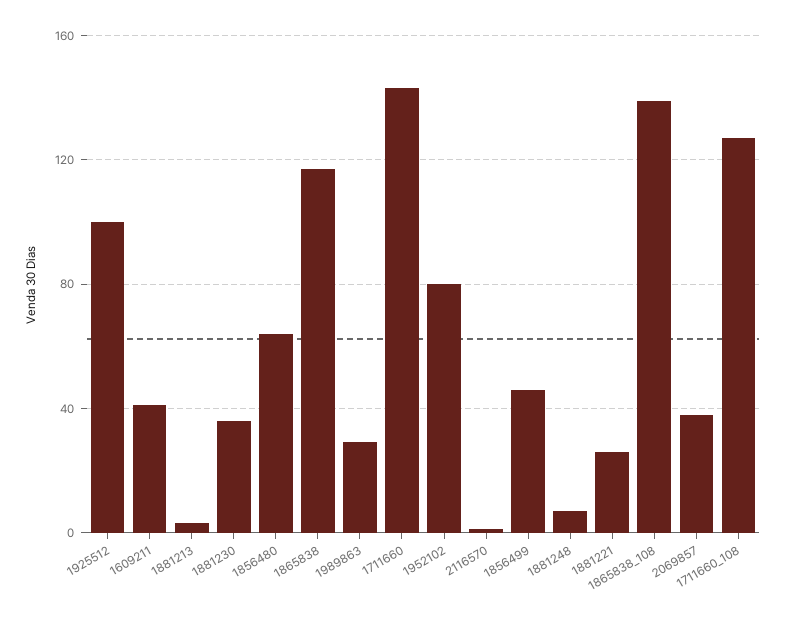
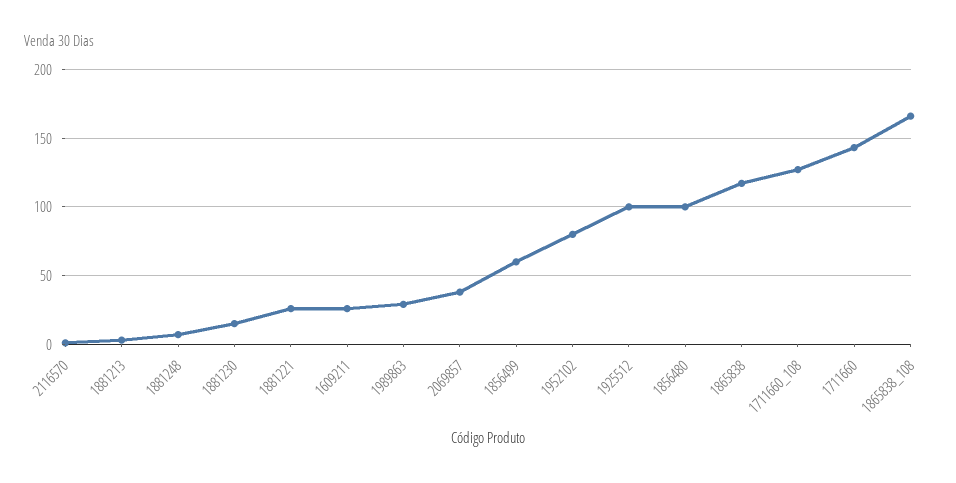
  {
    "1925512": 100,
-   "1609211": 40,
+   "1609211": 25,
    "1881213": 5,
-   "1881230": 35,
+   "1881230": 15,
-   "1856480": 65,
+   "1856480": 100,
    "1865838": 115,
    "1989863": 30,
    "1711660": 145,
    "1952102": 80,
    "2116570": 0,
-   "1856499": 45,
+   "1856499": 60,
    "1881248": 5,
    "1881221": 25,
-   "1865838_108": 140,
+   "1865838_108": 165,
    "2069857": 40,
    "1711660_108": 125
  }

